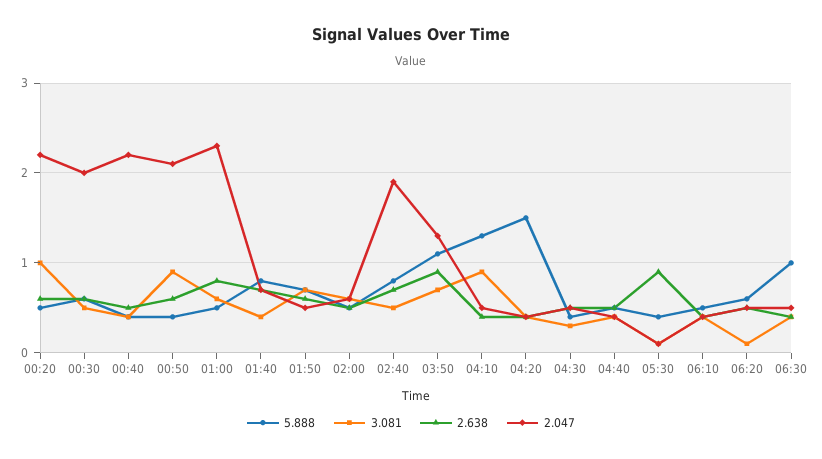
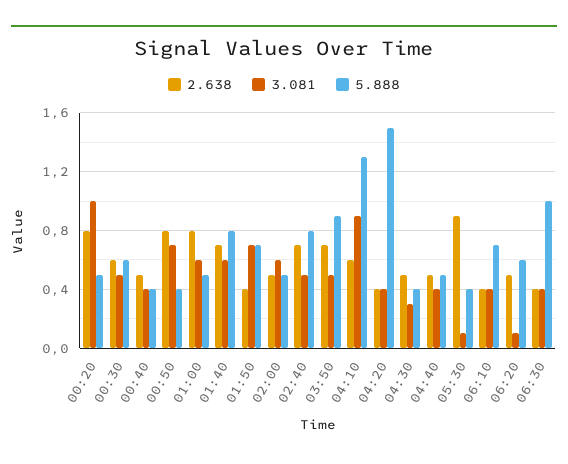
  {
    "5.888": {
      "00:20": 0.5,
      "00:30": 0.6,
      "00:40": 0.4,
      "00:50": 0.4,
      "01:00": 0.5,
      "01:40": 0.8,
      "01:50": 0.7,
      "02:00": 0.5,
      "02:40": 0.8,
-     "03:50": 1.1,
+     "03:50": 0.9,
      "04:10": 1.3,
      "04:20": 1.5,
      "04:30": 0.4,
      "04:40": 0.5,
      "05:30": 0.4,
-     "06:10": 0.5,
+     "06:10": 0.7,
      "06:20": 0.6,
      "06:30": 1
    },
    "3.081": {
      "00:20": 1,
      "00:30": 0.5,
      "00:40": 0.4,
-     "00:50": 0.9,
+     "00:50": 0.7,
      "01:00": 0.6,
-     "01:40": 0.4,
+     "01:40": 0.6,
      "01:50": 0.7,
      "02:00": 0.6,
      "02:40": 0.5,
-     "03:50": 0.7,
+     "03:50": 0.5,
      "04:10": 0.9,
      "04:20": 0.4,
      "04:30": 0.3,
      "04:40": 0.4,
      "05:30": 0.1,
      "06:10": 0.4,
      "06:20": 0.1,
      "06:30": 0.4
    },
    "2.638": {
-     "00:20": 0.6,
+     "00:20": 0.8,
      "00:30": 0.6,
      "00:40": 0.5,
-     "00:50": 0.6,
+     "00:50": 0.8,
      "01:00": 0.8,
      "01:40": 0.7,
-     "01:50": 0.6,
+     "01:50": 0.4,
      "02:00": 0.5,
      "02:40": 0.7,
-     "03:50": 0.9,
+     "03:50": 0.7,
-     "04:10": 0.4,
+     "04:10": 0.6,
      "04:20": 0.4,
      "04:30": 0.5,
      "04:40": 0.5,
      "05:30": 0.9,
      "06:10": 0.4,
      "06:20": 0.5,
      "06:30": 0.4
-   },
+   }
-   "2.047": {
-     "00:20": 2.2,
-     "00:30": 2,
-     "00:40": 2.2,
-     "00:50": 2.1,
-     "01:00": 2.3,
-     "01:40": 0.7,
-     "01:50": 0.5,
-     "02:00": 0.6,
-     "02:40": 1.9,
-     "03:50": 1.3,
-     "04:10": 0.5,
-     "04:20": 0.4,
-     "04:30": 0.5,
-     "04:40": 0.4,
-     "05:30": 0.1,
-     "06:10": 0.4,
-     "06:20": 0.5,
-     "06:30": 0.5
-   }
  }

